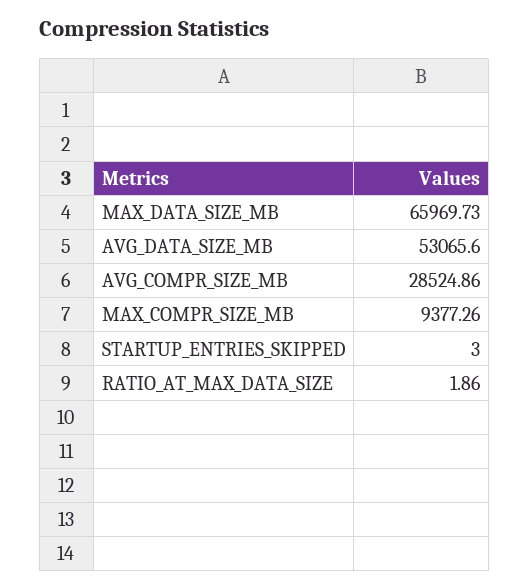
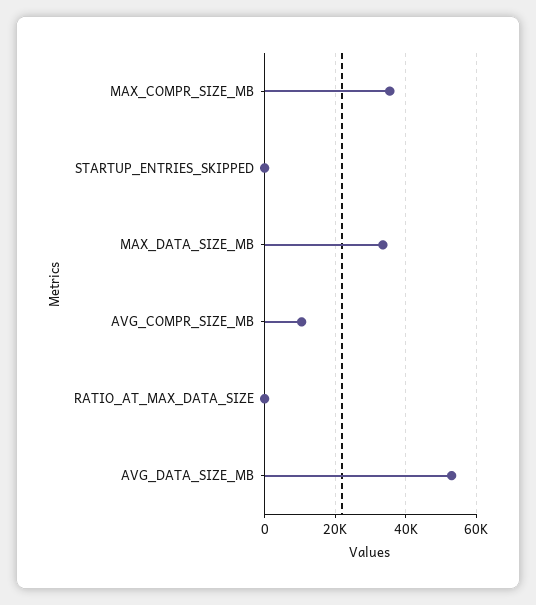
  {
-   "MAX_DATA_SIZE_MB": 65969.73,
+   "MAX_DATA_SIZE_MB": 34000,
    "AVG_DATA_SIZE_MB": 53065.6,
-   "AVG_COMPR_SIZE_MB": 28524.86,
+   "AVG_COMPR_SIZE_MB": 10000,
-   "MAX_COMPR_SIZE_MB": 9377.26,
+   "MAX_COMPR_SIZE_MB": 36000,
    "STARTUP_ENTRIES_SKIPPED": 3,
    "RATIO_AT_MAX_DATA_SIZE": 1.86
  }

